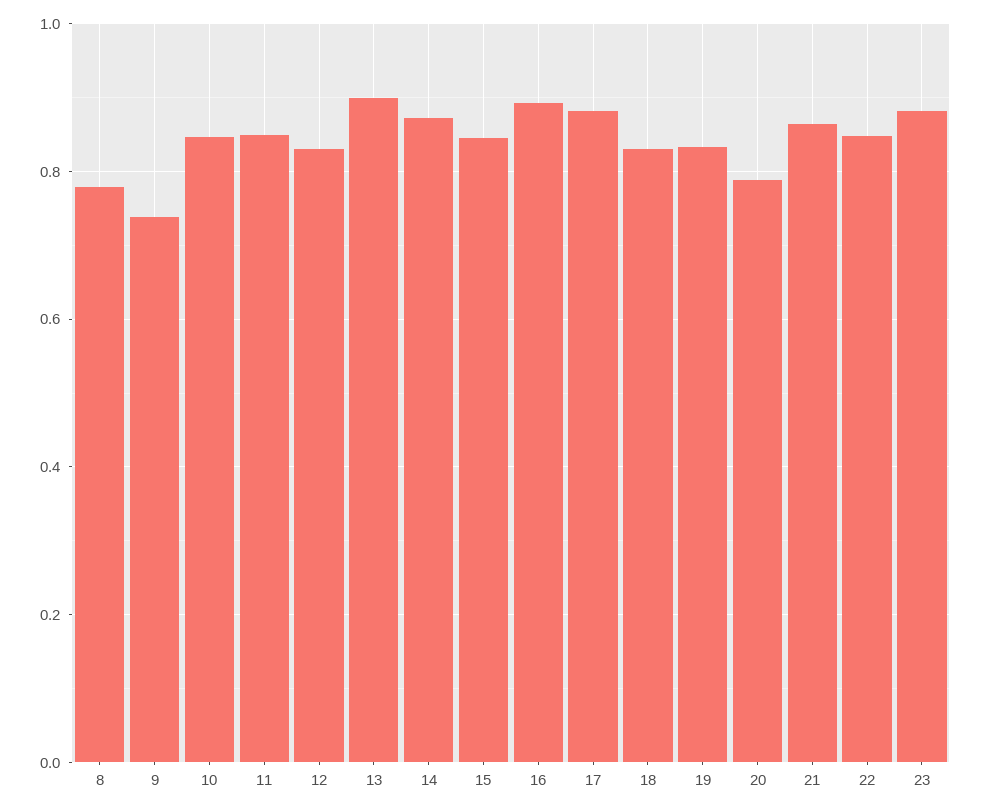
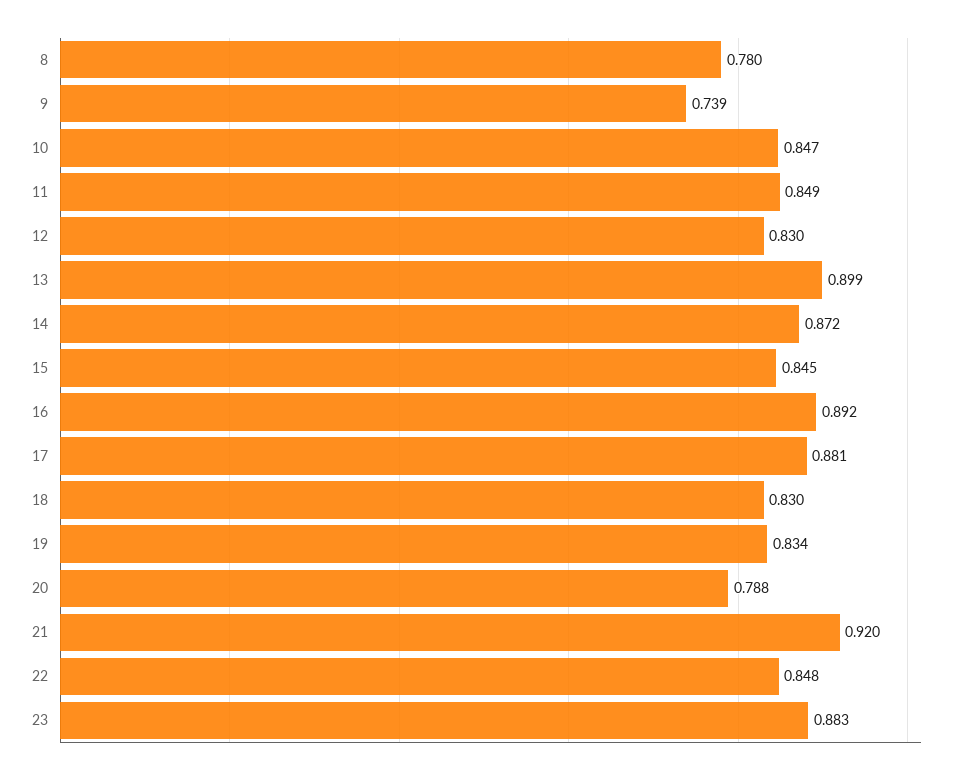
  {
    "8": 0.78,
    "9": 0.739,
    "10": 0.847,
    "11": 0.849,
    "12": 0.83,
    "13": 0.899,
    "14": 0.872,
    "15": 0.845,
    "16": 0.892,
    "17": 0.881,
    "18": 0.83,
    "19": 0.834,
    "20": 0.788,
-   "21": 0.86,
+   "21": 0.92,
    "22": 0.848,
    "23": 0.883
  }

